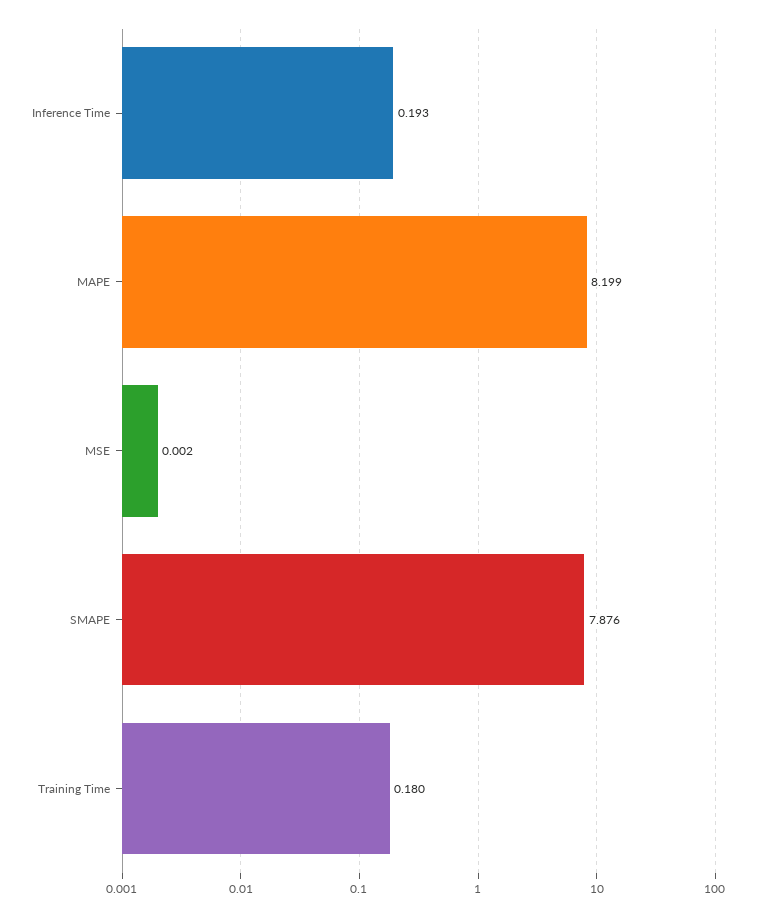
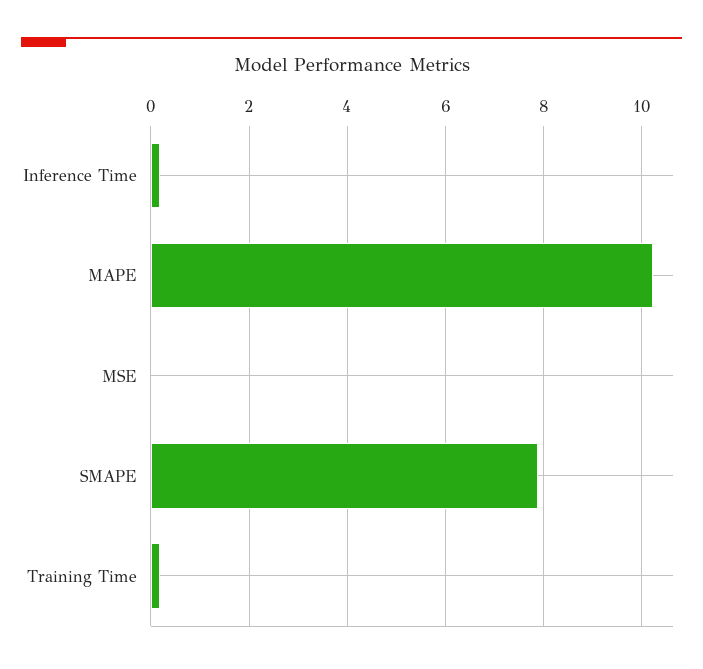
  {
    "Inference Time": 0.193,
-   "MAPE": 8.199,
+   "MAPE": 10.2,
    "MSE": 0.002,
    "SMAPE": 7.876,
    "Training Time": 0.18
  }

